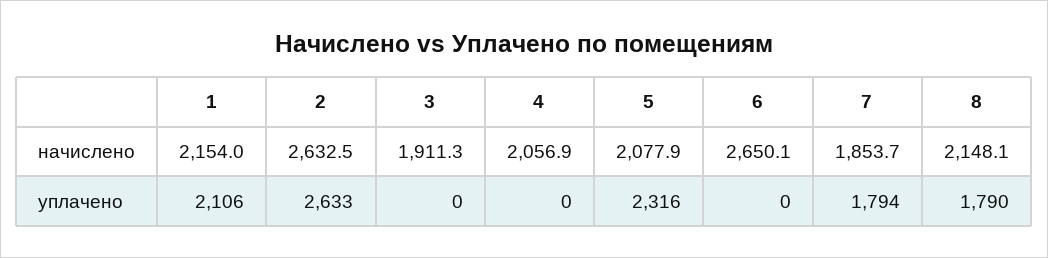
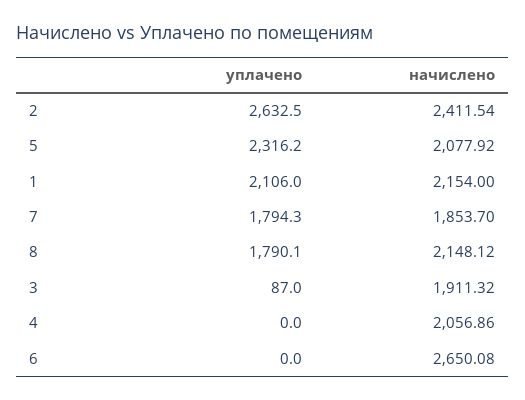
  {
    "1": {
      "начислено": 2154,
      "уплачено": 2106
    },
    "2": {
-     "начислено": 2632.5,
+     "начислено": 2411.54,
      "уплачено": 2632.5
    },
    "3": {
      "начислено": 1911.32,
-     "уплачено": 0
+     "уплачено": 87
    },
    "4": {
      "начислено": 2056.86,
      "уплачено": 0
    },
    "5": {
      "начислено": 2077.92,
      "уплачено": 2316.2
    },
    "6": {
      "начислено": 2650.08,
      "уплачено": 0
    },
    "7": {
      "начислено": 1853.7,
      "уплачено": 1794.3
    },
    "8": {
      "начислено": 2148.12,
      "уплачено": 1790.1
    }
  }

